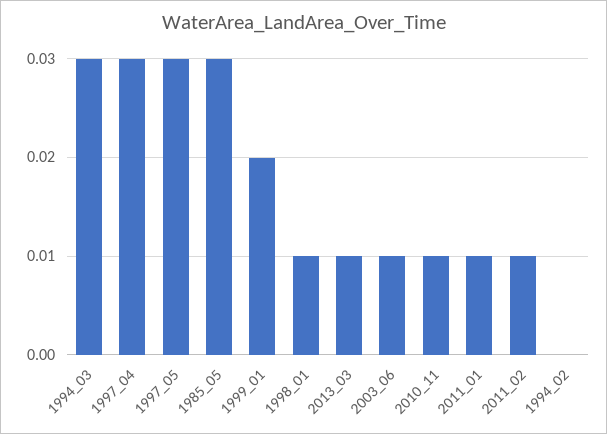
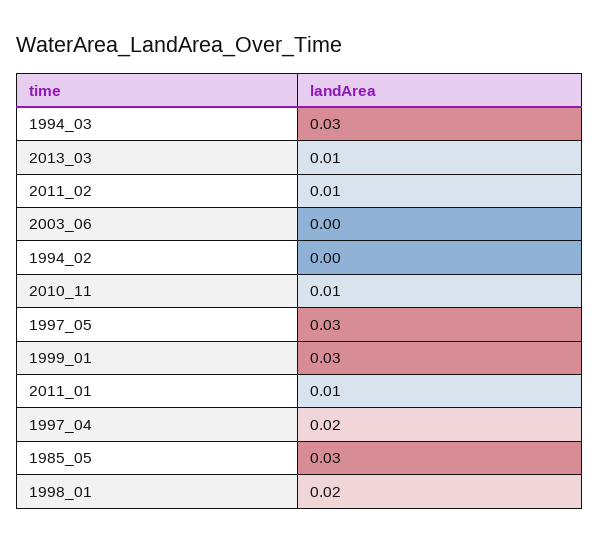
  {
    "1994_03": 0.03,
-   "1997_04": 0.03,
+   "1997_04": 0.02,
    "1997_05": 0.03,
    "1985_05": 0.03,
-   "1999_01": 0.02,
+   "1999_01": 0.03,
-   "1998_01": 0.01,
+   "1998_01": 0.02,
    "2013_03": 0.01,
-   "2003_06": 0.01,
+   "2003_06": 0,
    "2010_11": 0.01,
    "2011_01": 0.01,
    "2011_02": 0.01,
    "1994_02": 0
  }

